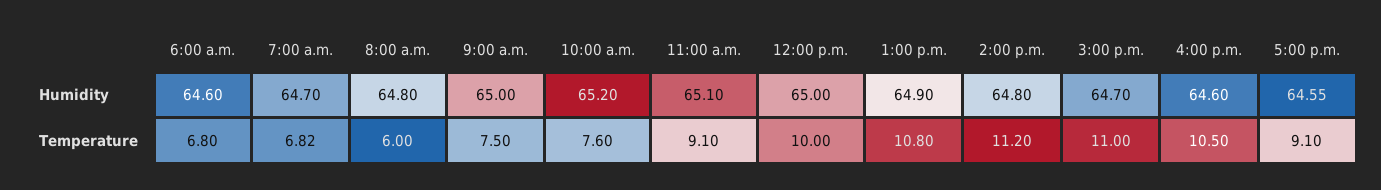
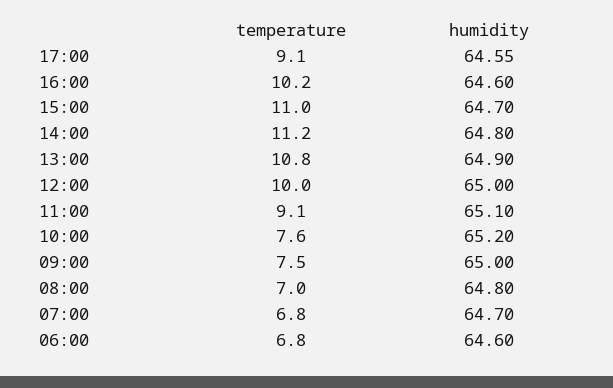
  {
    "6:00 a.m.": {
      "Humidity": 64.6,
      "Temperature": 6.8
    },
    "7:00 a.m.": {
      "Humidity": 64.7,
      "Temperature": 6.82
    },
    "8:00 a.m.": {
      "Humidity": 64.8,
-     "Temperature": 6
+     "Temperature": 7
    },
    "9:00 a.m.": {
      "Humidity": 65,
      "Temperature": 7.5
    },
    "10:00 a.m.": {
      "Humidity": 65.2,
      "Temperature": 7.6
    },
    "11:00 a.m.": {
      "Humidity": 65.1,
      "Temperature": 9.1
    },
    "12:00 p.m.": {
      "Humidity": 65,
      "Temperature": 10
    },
    "1:00 p.m.": {
      "Humidity": 64.9,
      "Temperature": 10.8
    },
    "2:00 p.m.": {
      "Humidity": 64.8,
      "Temperature": 11.2
    },
    "3:00 p.m.": {
      "Humidity": 64.7,
      "Temperature": 11
    },
    "4:00 p.m.": {
      "Humidity": 64.6,
-     "Temperature": 10.5
+     "Temperature": 10.2
    },
    "5:00 p.m.": {
      "Humidity": 64.55,
      "Temperature": 9.1
    }
  }

